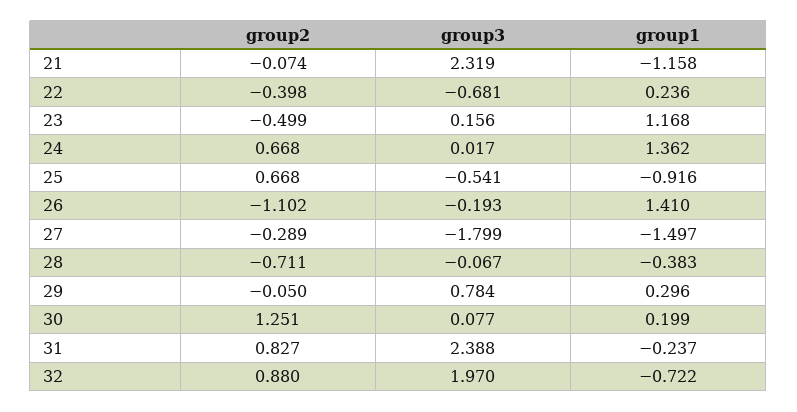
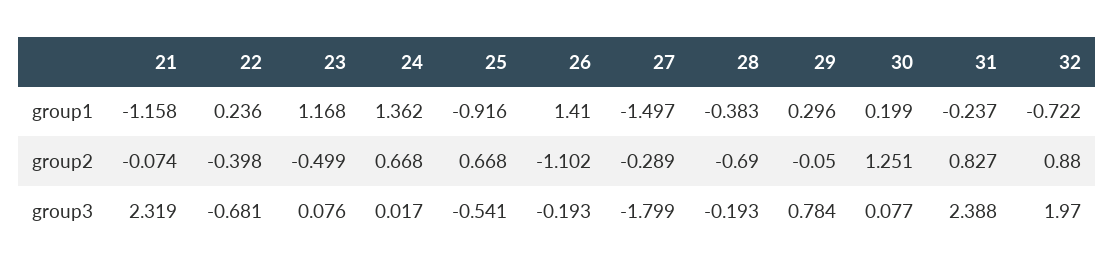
  {
    "group2": {
      "21": -0.074,
      "22": -0.398,
      "23": -0.499,
      "24": 0.668,
      "25": 0.668,
      "26": -1.102,
      "27": -0.289,
-     "28": -0.711,
+     "28": -0.69,
      "29": -0.05,
      "30": 1.251,
      "31": 0.827,
      "32": 0.88
    },
    "group3": {
      "21": 2.319,
      "22": -0.681,
-     "23": 0.156,
+     "23": 0.076,
      "24": 0.017,
      "25": -0.541,
      "26": -0.193,
      "27": -1.799,
-     "28": -0.067,
+     "28": -0.193,
      "29": 0.784,
      "30": 0.077,
      "31": 2.388,
      "32": 1.97
    },
    "group1": {
      "21": -1.158,
      "22": 0.236,
      "23": 1.168,
      "24": 1.362,
      "25": -0.916,
      "26": 1.41,
      "27": -1.497,
      "28": -0.383,
      "29": 0.296,
      "30": 0.199,
      "31": -0.237,
      "32": -0.722
    }
  }

